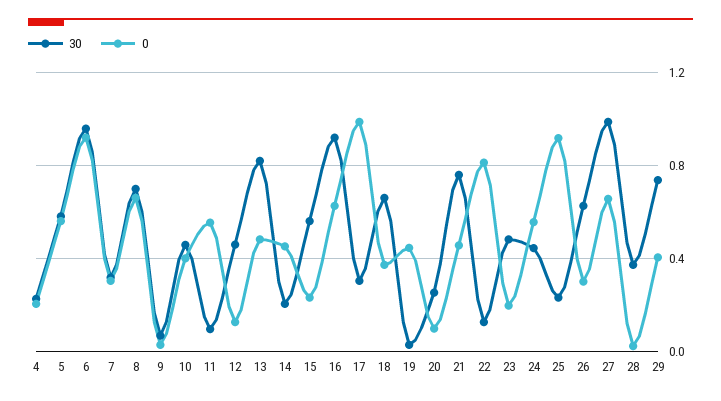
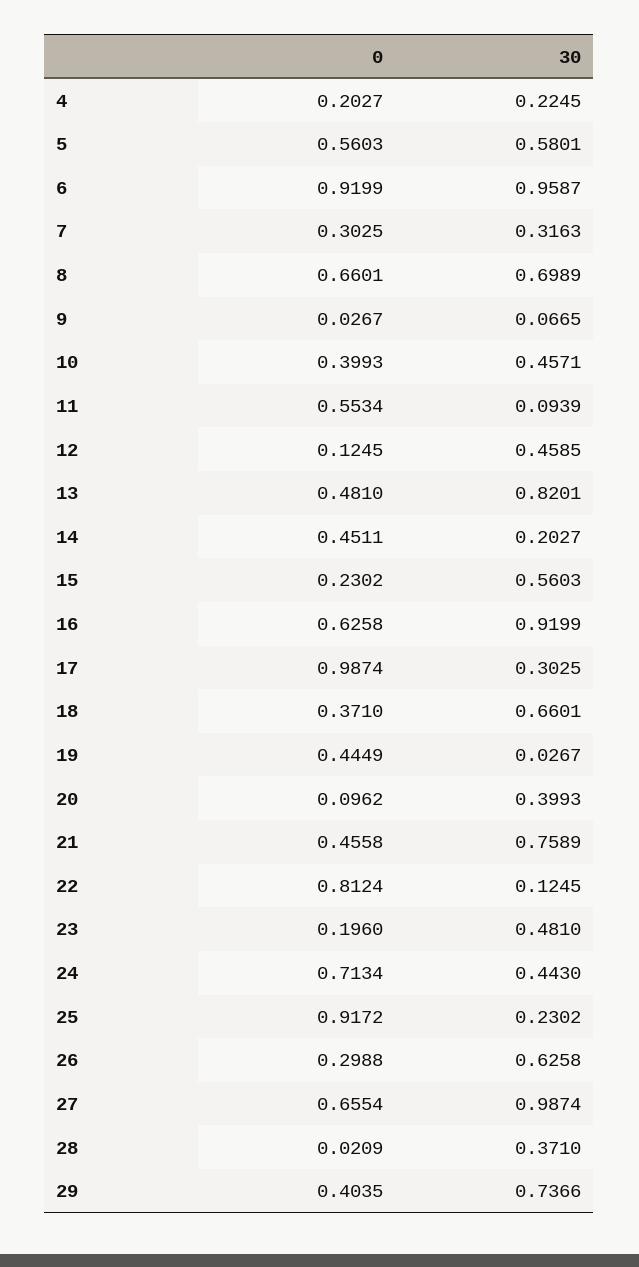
  {
    "30": {
      "4": 0.2245,
      "5": 0.5801,
      "6": 0.9587,
      "7": 0.3163,
      "8": 0.6989,
      "9": 0.0665,
      "10": 0.4571,
      "11": 0.0939,
      "12": 0.4585,
      "13": 0.8201,
      "14": 0.2027,
      "15": 0.5603,
      "16": 0.9199,
      "17": 0.3025,
      "18": 0.6601,
      "19": 0.0267,
-     "20": 0.25,
+     "20": 0.3993,
      "21": 0.7589,
      "22": 0.1245,
      "23": 0.481,
      "24": 0.443,
      "25": 0.2302,
      "26": 0.6258,
      "27": 0.9874,
      "28": 0.371,
      "29": 0.7366
    },
    "0": {
      "4": 0.2027,
      "5": 0.5603,
      "6": 0.9199,
      "7": 0.3025,
      "8": 0.6601,
      "9": 0.0267,
      "10": 0.3993,
      "11": 0.5534,
      "12": 0.1245,
      "13": 0.481,
      "14": 0.4511,
      "15": 0.2302,
      "16": 0.6258,
      "17": 0.9874,
      "18": 0.371,
      "19": 0.4449,
      "20": 0.0962,
      "21": 0.4558,
      "22": 0.8124,
      "23": 0.196,
-     "24": 0.55,
+     "24": 0.7134,
      "25": 0.9172,
      "26": 0.2988,
      "27": 0.6554,
      "28": 0.0209,
      "29": 0.4035
    }
  }

